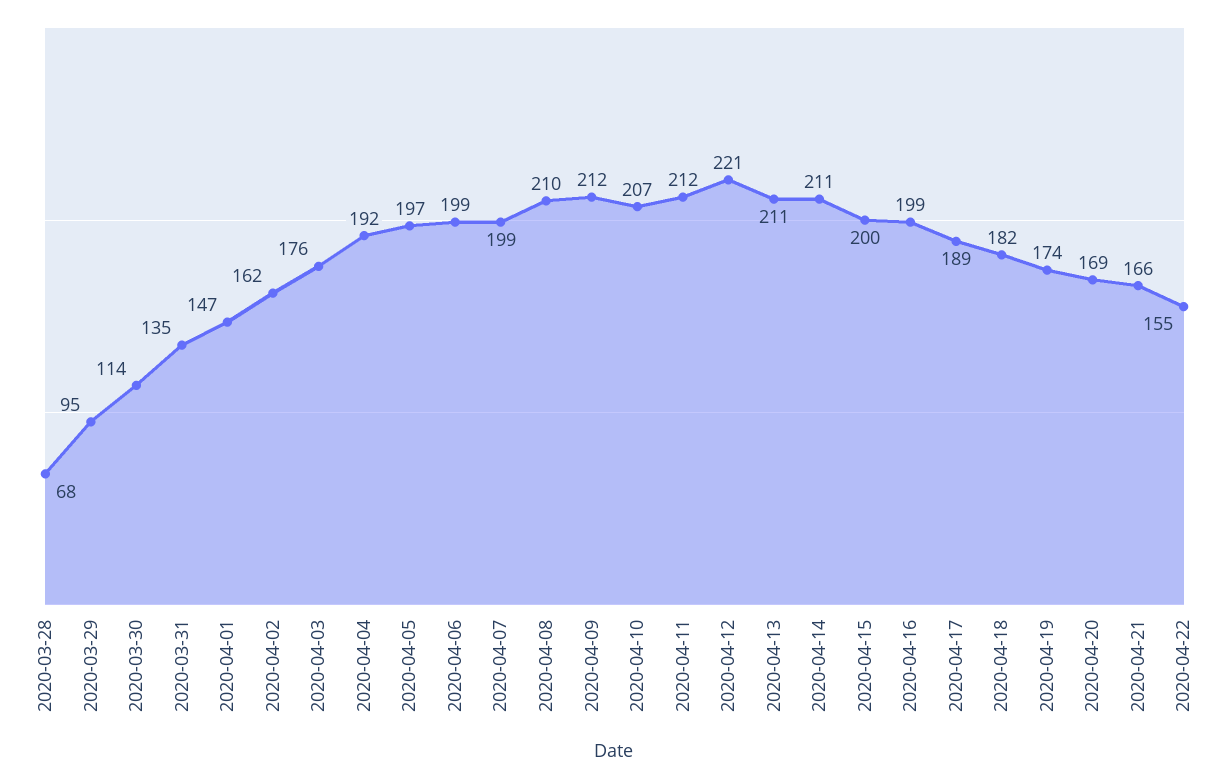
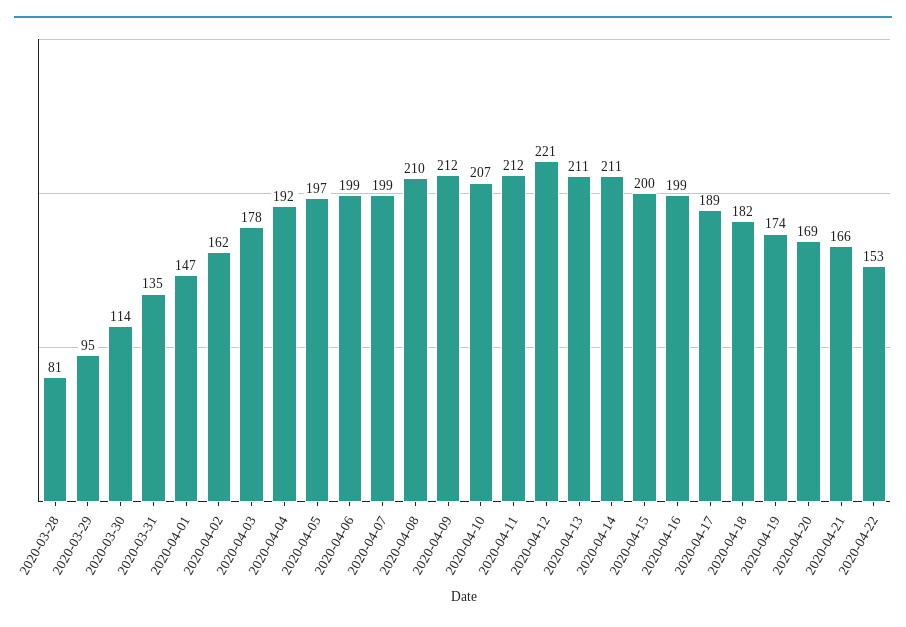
  {
-   "2020-03-28": 68,
+   "2020-03-28": 81,
    "2020-03-29": 95,
    "2020-03-30": 114,
    "2020-03-31": 135,
    "2020-04-01": 147,
    "2020-04-02": 162,
-   "2020-04-03": 176,
+   "2020-04-03": 178,
    "2020-04-04": 192,
    "2020-04-05": 197,
    "2020-04-06": 199,
    "2020-04-07": 199,
    "2020-04-08": 210,
    "2020-04-09": 212,
    "2020-04-10": 207,
    "2020-04-11": 212,
    "2020-04-12": 221,
    "2020-04-13": 211,
    "2020-04-14": 211,
    "2020-04-15": 200,
    "2020-04-16": 199,
    "2020-04-17": 189,
    "2020-04-18": 182,
    "2020-04-19": 174,
    "2020-04-20": 169,
    "2020-04-21": 166,
-   "2020-04-22": 155
+   "2020-04-22": 153
  }

